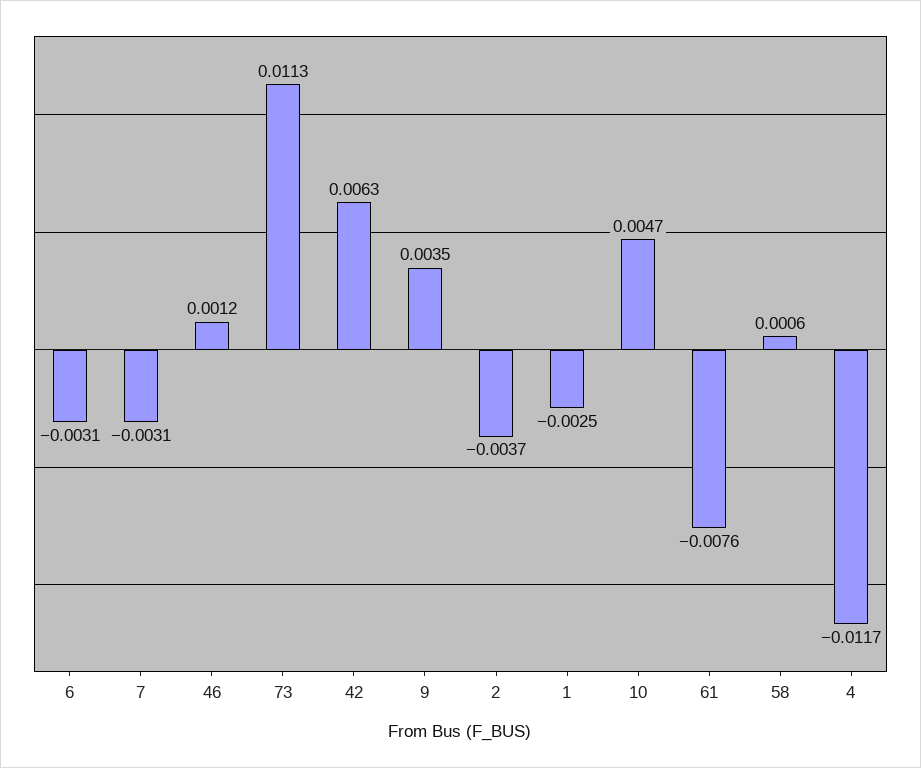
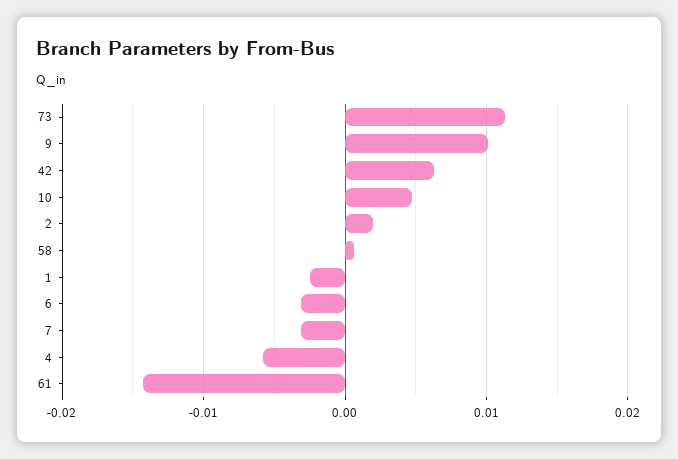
  {
    "6": -0.0031,
    "7": -0.0031,
-   "46": 0.0012,
    "73": 0.0113,
    "42": 0.0063,
-   "9": 0.0035,
+   "9": 0.01,
-   "2": -0.0037,
+   "2": 0.002,
    "1": -0.0025,
    "10": 0.0047,
-   "61": -0.0076,
+   "61": -0.014,
    "58": 0.0006,
-   "4": -0.0117
+   "4": -0.006
  }

